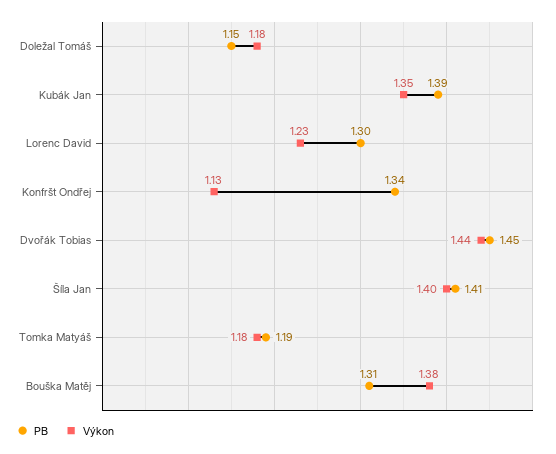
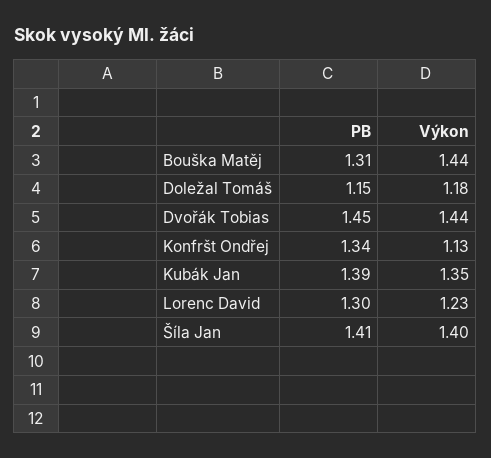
  {
    "PB": {
      "Doležal Tomáš": 1.15,
      "Kubák Jan": 1.39,
      "Lorenc David": 1.3,
      "Konfršt Ondřej": 1.34,
      "Dvořák Tobias": 1.45,
      "Šíla Jan": 1.41,
-     "Tomka Matyáš": 1.19,
      "Bouška Matěj": 1.31
    },
    "Výkon": {
      "Doležal Tomáš": 1.18,
      "Kubák Jan": 1.35,
      "Lorenc David": 1.23,
      "Konfršt Ondřej": 1.13,
      "Dvořák Tobias": 1.44,
      "Šíla Jan": 1.4,
-     "Tomka Matyáš": 1.18,
-     "Bouška Matěj": 1.38
+     "Bouška Matěj": 1.44
    }
  }

